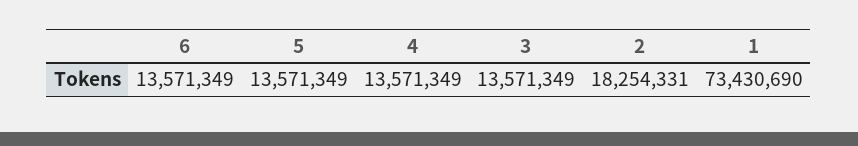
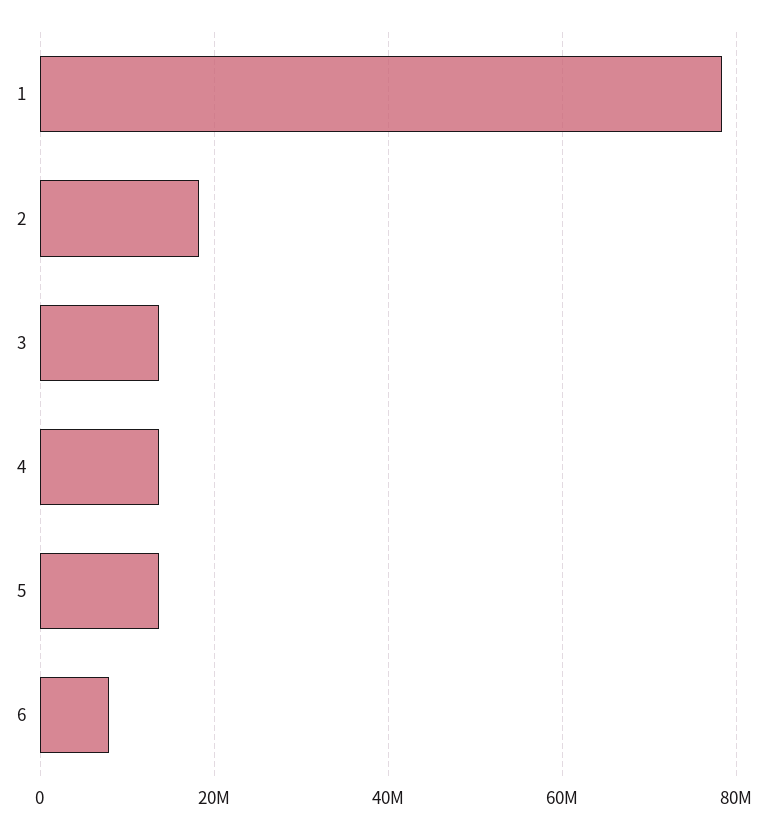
  {
-   "6": 13571349,
+   "6": 8000000,
    "5": 13571349,
    "4": 13571349,
    "3": 13571349,
    "2": 18254331,
-   "1": 73430690
+   "1": 78000000
  }

